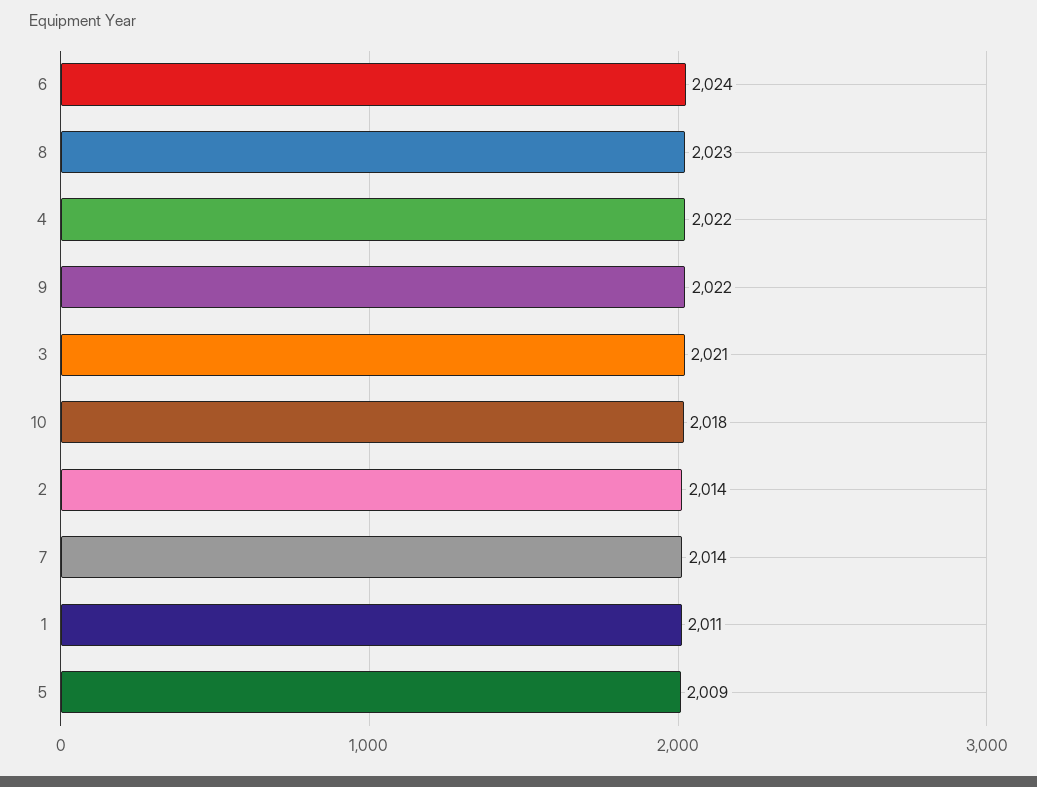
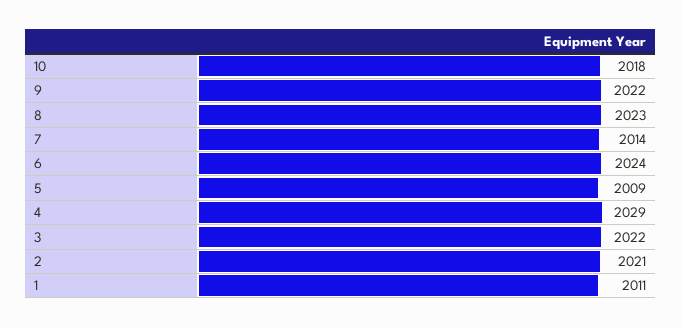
  {
    "6": 2024,
    "8": 2023,
-   "4": 2022,
+   "4": 2029,
    "9": 2022,
-   "3": 2021,
+   "3": 2022,
    "10": 2018,
-   "2": 2014,
+   "2": 2021,
    "7": 2014,
    "1": 2011,
    "5": 2009
  }

